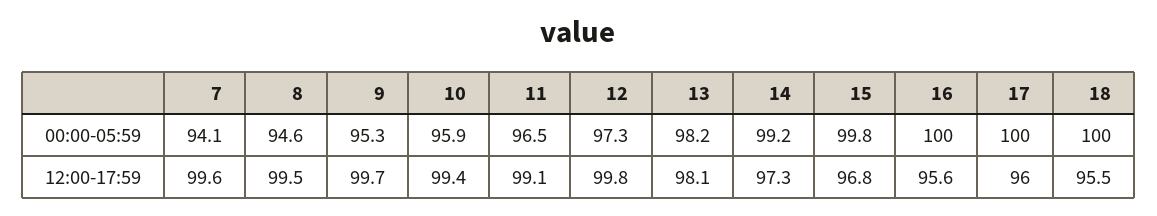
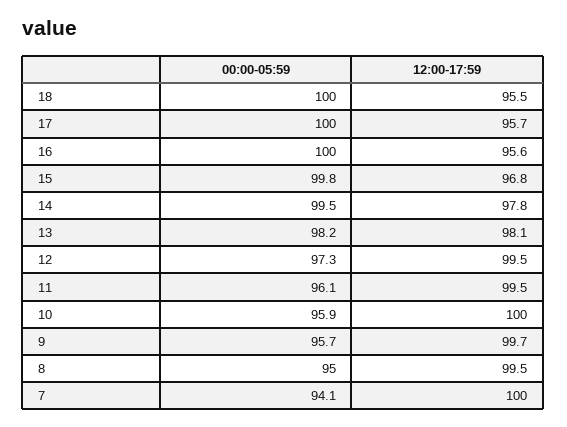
  {
    "7": {
      "00:00-05:59": 94.1,
-     "12:00-17:59": 99.6
+     "12:00-17:59": 100
    },
    "8": {
-     "00:00-05:59": 94.6,
+     "00:00-05:59": 95,
      "12:00-17:59": 99.5
    },
    "9": {
-     "00:00-05:59": 95.3,
+     "00:00-05:59": 95.7,
      "12:00-17:59": 99.7
    },
    "10": {
      "00:00-05:59": 95.9,
-     "12:00-17:59": 99.4
+     "12:00-17:59": 100
    },
    "11": {
-     "00:00-05:59": 96.5,
+     "00:00-05:59": 96.1,
-     "12:00-17:59": 99.1
+     "12:00-17:59": 99.5
    },
    "12": {
      "00:00-05:59": 97.3,
-     "12:00-17:59": 99.8
+     "12:00-17:59": 99.5
    },
    "13": {
      "00:00-05:59": 98.2,
      "12:00-17:59": 98.1
    },
    "14": {
-     "00:00-05:59": 99.2,
+     "00:00-05:59": 99.5,
-     "12:00-17:59": 97.3
+     "12:00-17:59": 97.8
    },
    "15": {
      "00:00-05:59": 99.8,
      "12:00-17:59": 96.8
    },
    "16": {
      "00:00-05:59": 100,
      "12:00-17:59": 95.6
    },
    "17": {
      "00:00-05:59": 100,
-     "12:00-17:59": 96
+     "12:00-17:59": 95.7
    },
    "18": {
      "00:00-05:59": 100,
      "12:00-17:59": 95.5
    }
  }

